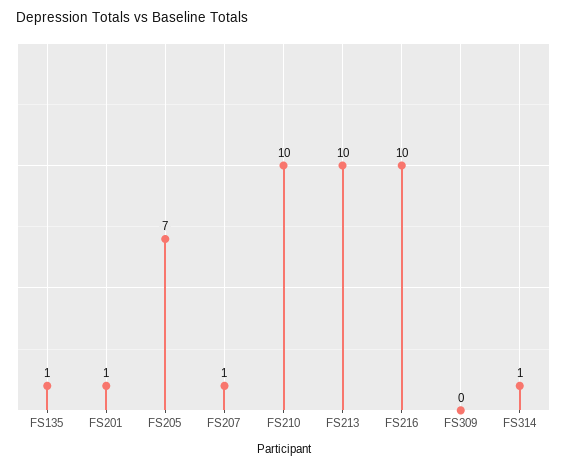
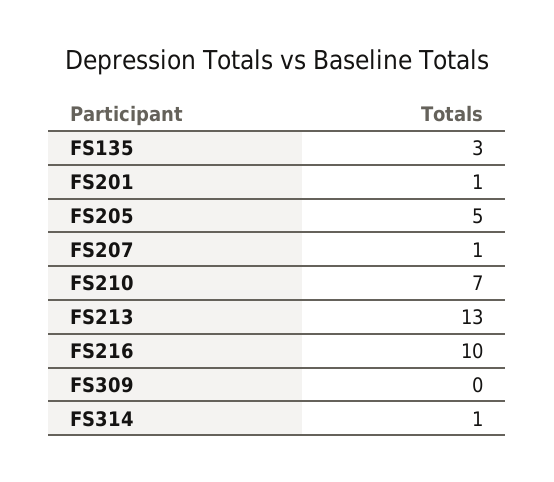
  {
-   "FS135": 1,
+   "FS135": 3,
    "FS201": 1,
-   "FS205": 7,
+   "FS205": 5,
    "FS207": 1,
-   "FS210": 10,
+   "FS210": 7,
-   "FS213": 10,
+   "FS213": 13,
    "FS216": 10,
    "FS309": 0,
    "FS314": 1
  }

